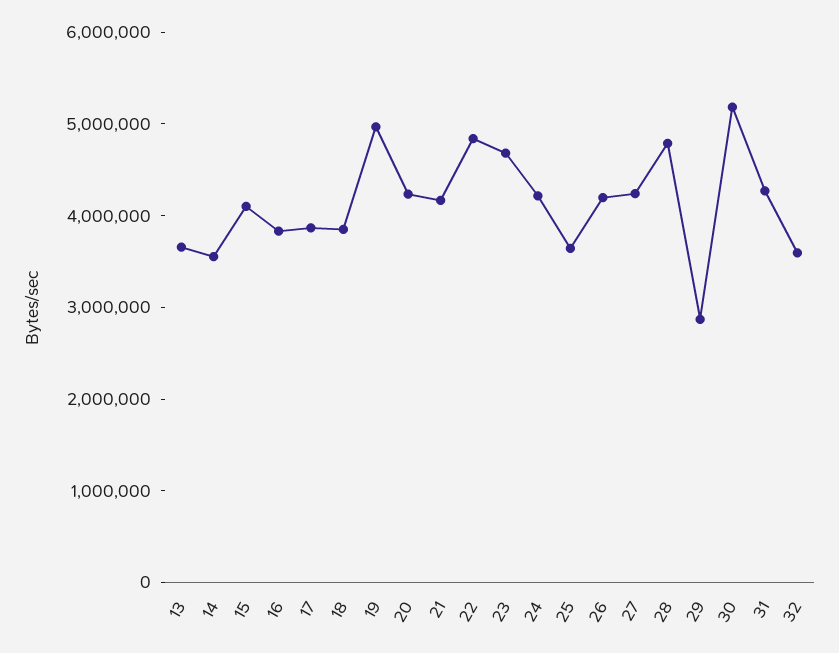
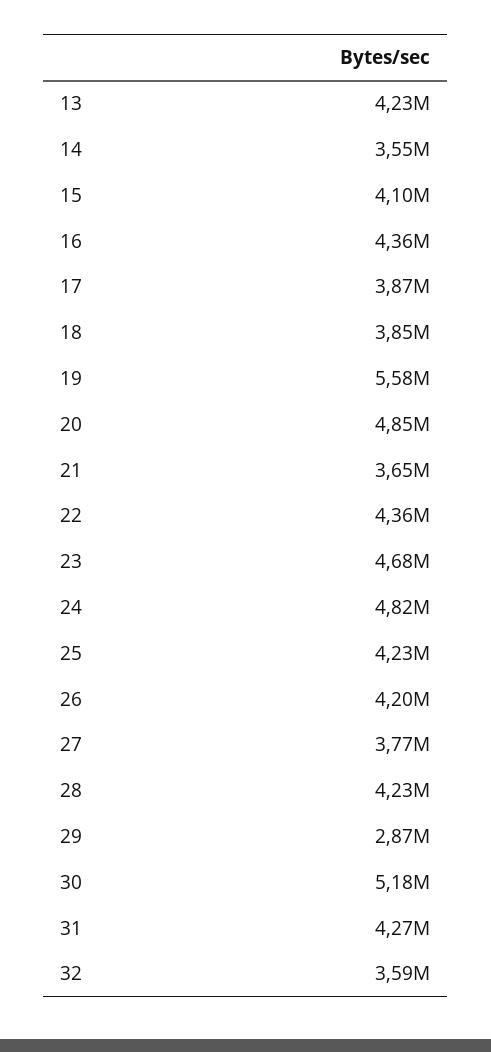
  {
-   "13": 3600000,
+   "13": 4230000,
    "14": 3550000,
    "15": 4100000,
-   "16": 3800000,
+   "16": 4360000,
    "17": 3870000,
    "18": 3850000,
-   "19": 5000000,
+   "19": 5580000,
-   "20": 4200000,
+   "20": 4850000,
-   "21": 4200000,
+   "21": 3650000,
-   "22": 4800000,
+   "22": 4360000,
    "23": 4680000,
-   "24": 4200000,
+   "24": 4820000,
-   "25": 3600000,
+   "25": 4230000,
    "26": 4200000,
-   "27": 4200000,
+   "27": 3770000,
-   "28": 4800000,
+   "28": 4230000,
    "29": 2870000,
    "30": 5180000,
    "31": 4270000,
    "32": 3590000
  }

